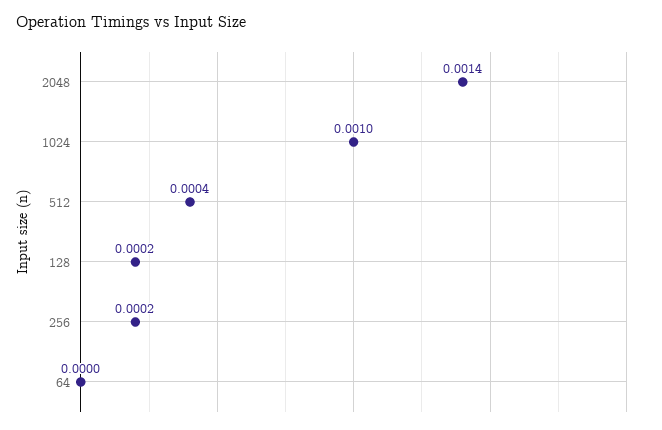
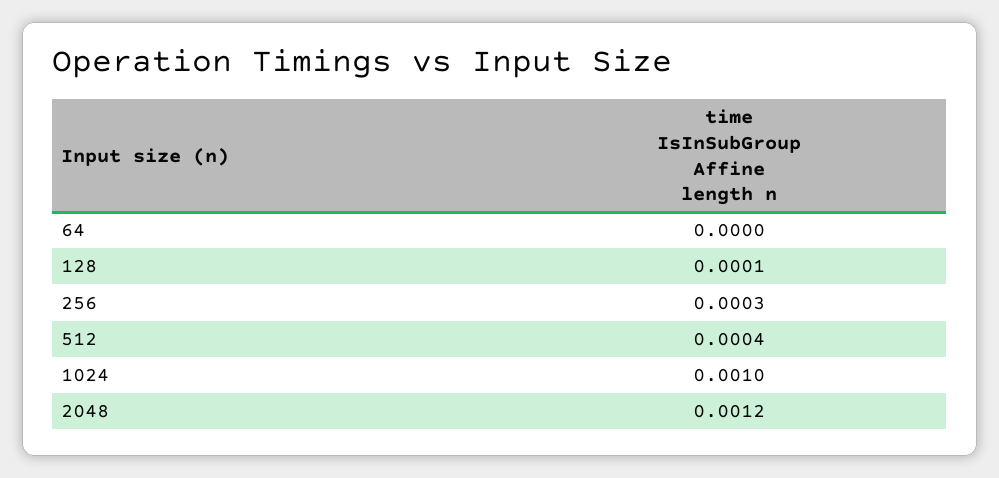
  {
-   "2048": 0.0014,
+   "2048": 0.0012,
    "1024": 0.001,
    "512": 0.0004,
-   "128": 0.0002,
+   "128": 0.0001,
-   "256": 0.0002,
+   "256": 0.0003,
    "64": 0
  }

